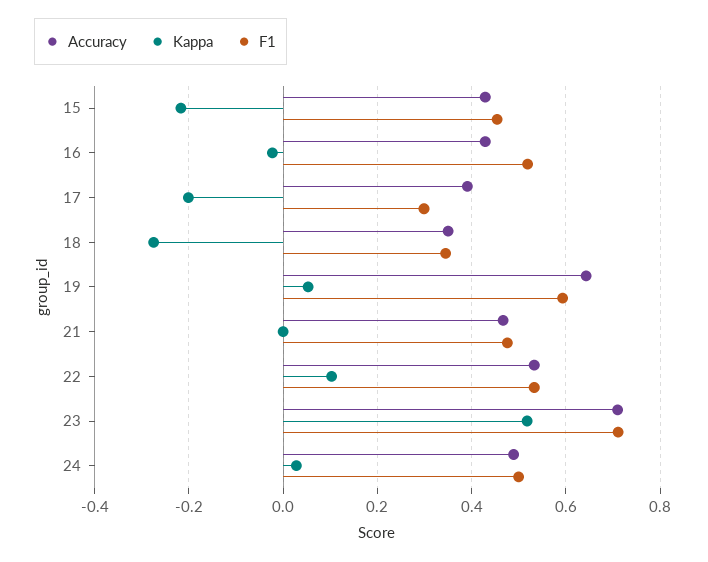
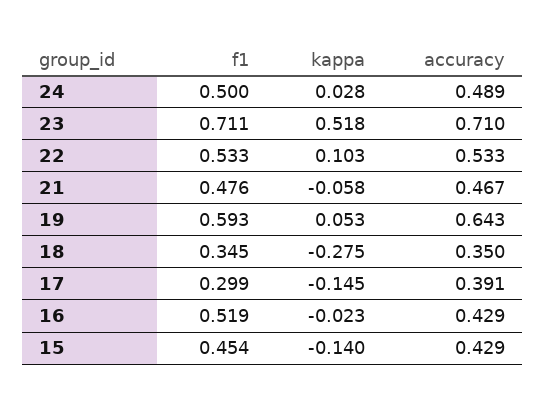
  {
    "Accuracy": {
      "15": 0.429,
      "16": 0.429,
      "17": 0.391,
      "18": 0.35,
      "19": 0.643,
      "21": 0.467,
      "22": 0.533,
      "23": 0.71,
      "24": 0.489
    },
    "Kappa": {
-     "15": -0.22,
+     "15": -0.14,
      "16": -0.023,
-     "17": -0.2,
+     "17": -0.145,
      "18": -0.275,
      "19": 0.053,
-     "21": 0,
+     "21": -0.058,
      "22": 0.103,
      "23": 0.518,
      "24": 0.028
    },
    "F1": {
      "15": 0.454,
      "16": 0.519,
      "17": 0.299,
      "18": 0.345,
      "19": 0.593,
      "21": 0.476,
      "22": 0.533,
      "23": 0.711,
      "24": 0.5
    }
  }

